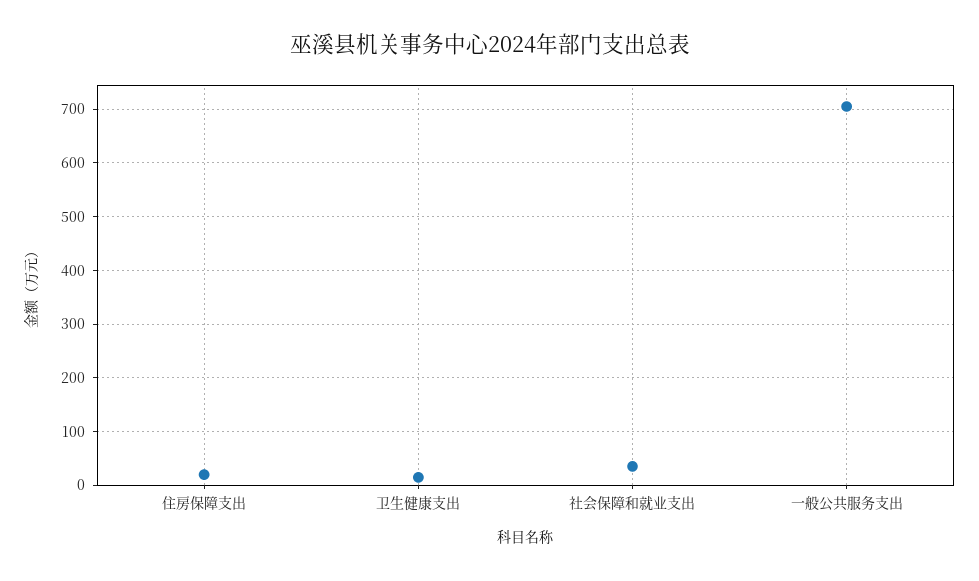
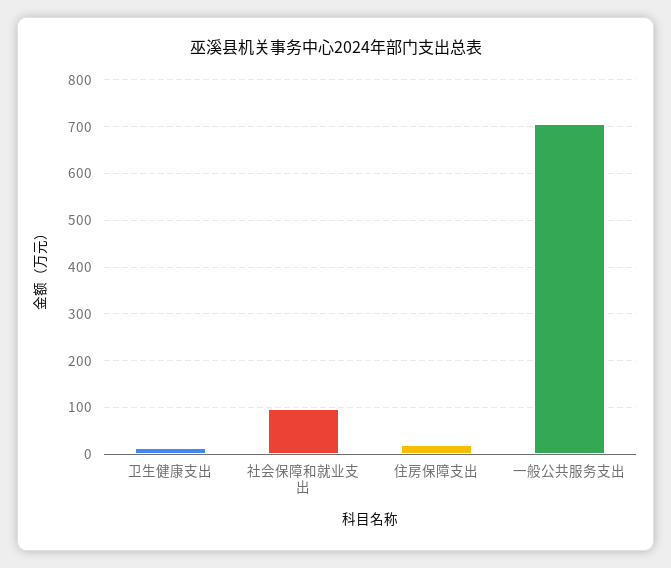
  {
    "住房保障支出": 20,
    "卫生健康支出": 20,
-   "社会保障和就业支出": 40,
+   "社会保障和就业支出": 100,
    "一般公共服务支出": 700
  }

